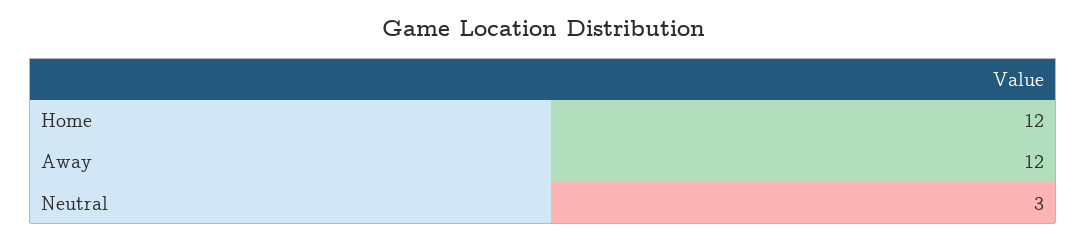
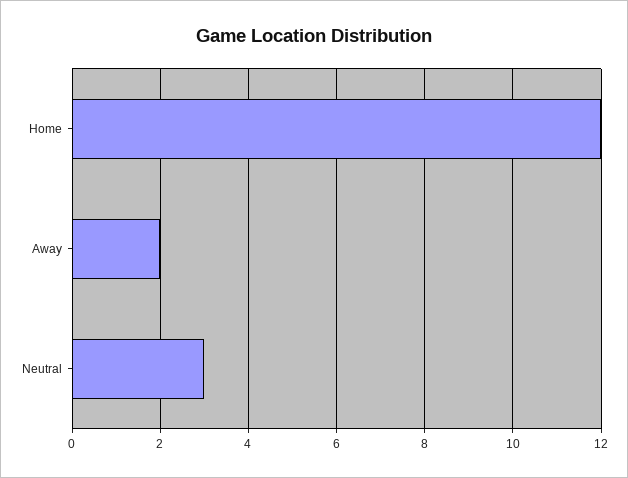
  {
    "Home": 12,
-   "Away": 12,
+   "Away": 2,
    "Neutral": 3
  }

